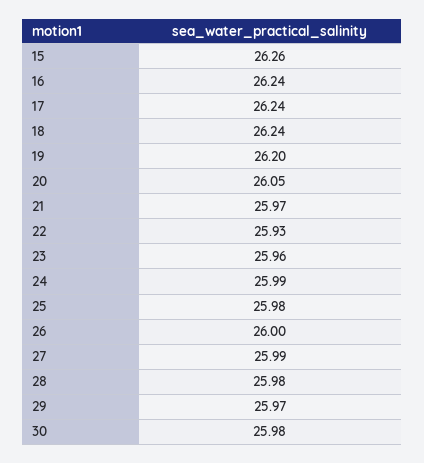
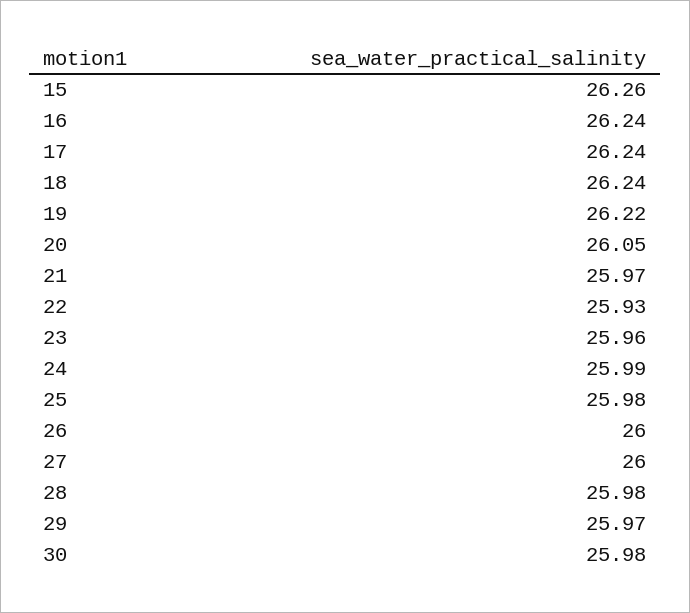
  {
    "15": 26.26,
    "16": 26.24,
    "17": 26.24,
    "18": 26.24,
-   "19": 26.2,
+   "19": 26.22,
    "20": 26.05,
    "21": 25.97,
    "22": 25.93,
    "23": 25.96,
    "24": 25.99,
    "25": 25.98,
    "26": 26,
-   "27": 25.99,
+   "27": 26,
    "28": 25.98,
    "29": 25.97,
    "30": 25.98
  }

